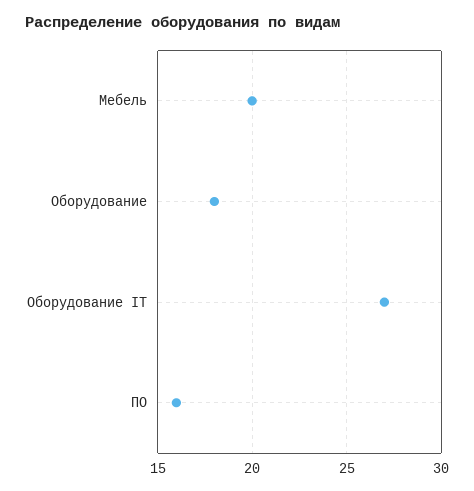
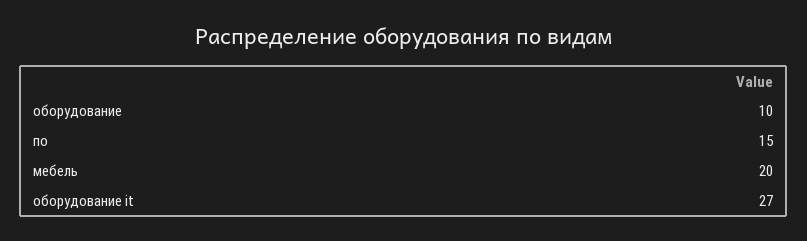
  {
    "Мебель": 20,
-   "Оборудование": 18,
+   "Оборудование": 10,
    "Оборудование IT": 27,
-   "ПО": 16
+   "ПО": 15
  }

